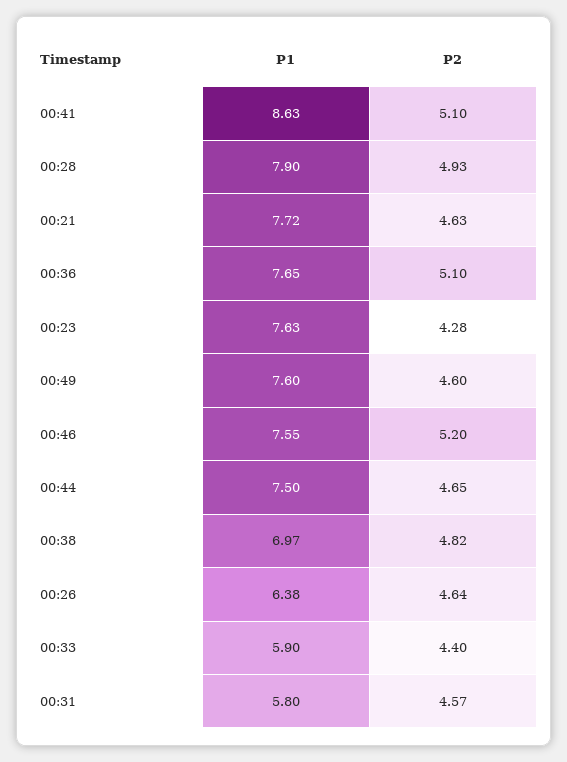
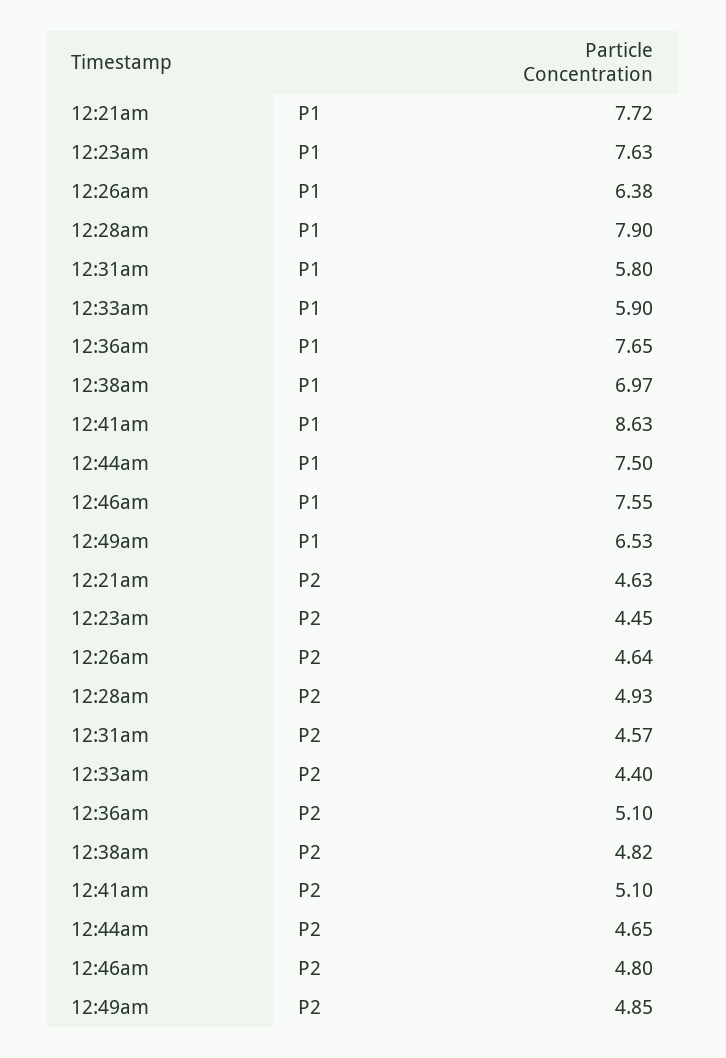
  {
    "P1": {
      "00:41": 8.63,
      "00:28": 7.9,
      "00:21": 7.72,
      "00:36": 7.65,
      "00:23": 7.63,
-     "00:49": 7.6,
+     "00:49": 6.53,
      "00:46": 7.55,
      "00:44": 7.5,
      "00:38": 6.97,
      "00:26": 6.38,
      "00:33": 5.9,
      "00:31": 5.8
    },
    "P2": {
      "00:41": 5.1,
      "00:28": 4.93,
      "00:21": 4.63,
      "00:36": 5.1,
-     "00:23": 4.28,
+     "00:23": 4.45,
-     "00:49": 4.6,
+     "00:49": 4.85,
-     "00:46": 5.2,
+     "00:46": 4.8,
      "00:44": 4.65,
      "00:38": 4.82,
      "00:26": 4.64,
      "00:33": 4.4,
      "00:31": 4.57
    }
  }

